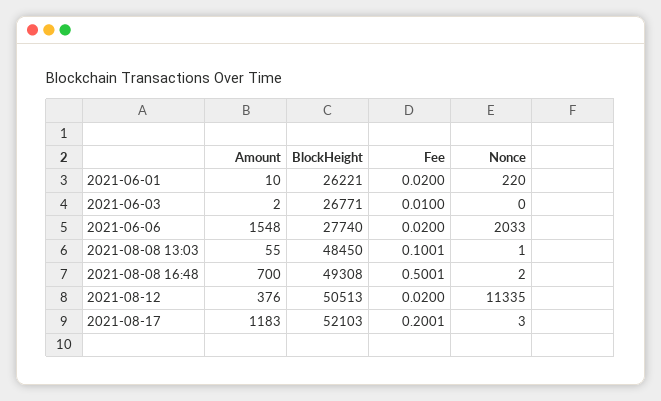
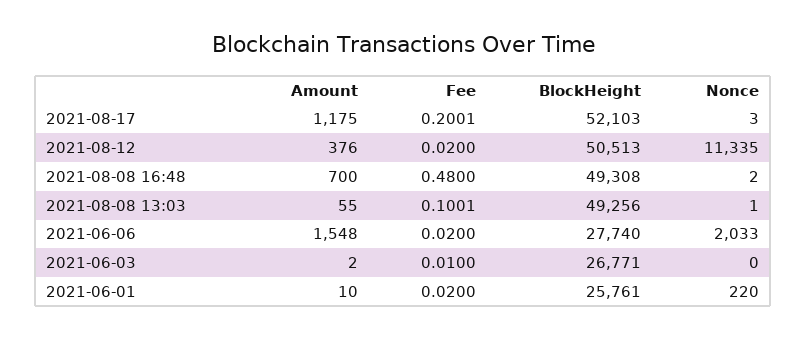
  {
    "Amount": {
      "2021-06-01": 10,
      "2021-06-03": 2,
      "2021-06-06": 1548,
      "2021-08-08 13:03": 55,
      "2021-08-08 16:48": 700,
      "2021-08-12": 376,
-     "2021-08-17": 1183
+     "2021-08-17": 1175
    },
    "BlockHeight": {
-     "2021-06-01": 26221,
+     "2021-06-01": 25761,
      "2021-06-03": 26771,
      "2021-06-06": 27740,
-     "2021-08-08 13:03": 48450,
+     "2021-08-08 13:03": 49256,
      "2021-08-08 16:48": 49308,
      "2021-08-12": 50513,
      "2021-08-17": 52103
    },
    "Fee": {
      "2021-06-01": 0.02,
      "2021-06-03": 0.01,
      "2021-06-06": 0.02,
      "2021-08-08 13:03": 0.1001,
-     "2021-08-08 16:48": 0.5001,
+     "2021-08-08 16:48": 0.48,
      "2021-08-12": 0.02,
      "2021-08-17": 0.2001
    },
    "Nonce": {
      "2021-06-01": 220,
      "2021-06-03": 0,
      "2021-06-06": 2033,
      "2021-08-08 13:03": 1,
      "2021-08-08 16:48": 2,
      "2021-08-12": 11335,
      "2021-08-17": 3
    }
  }

